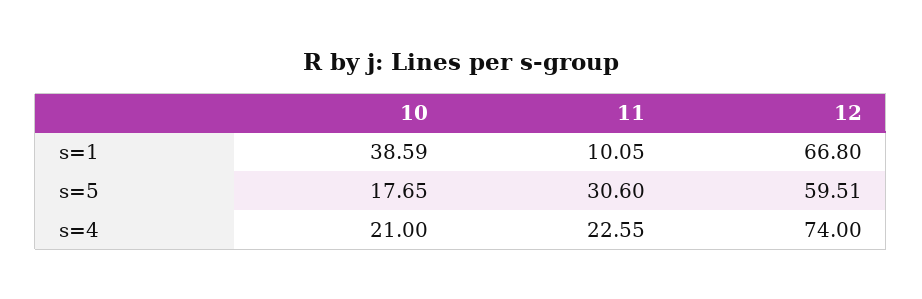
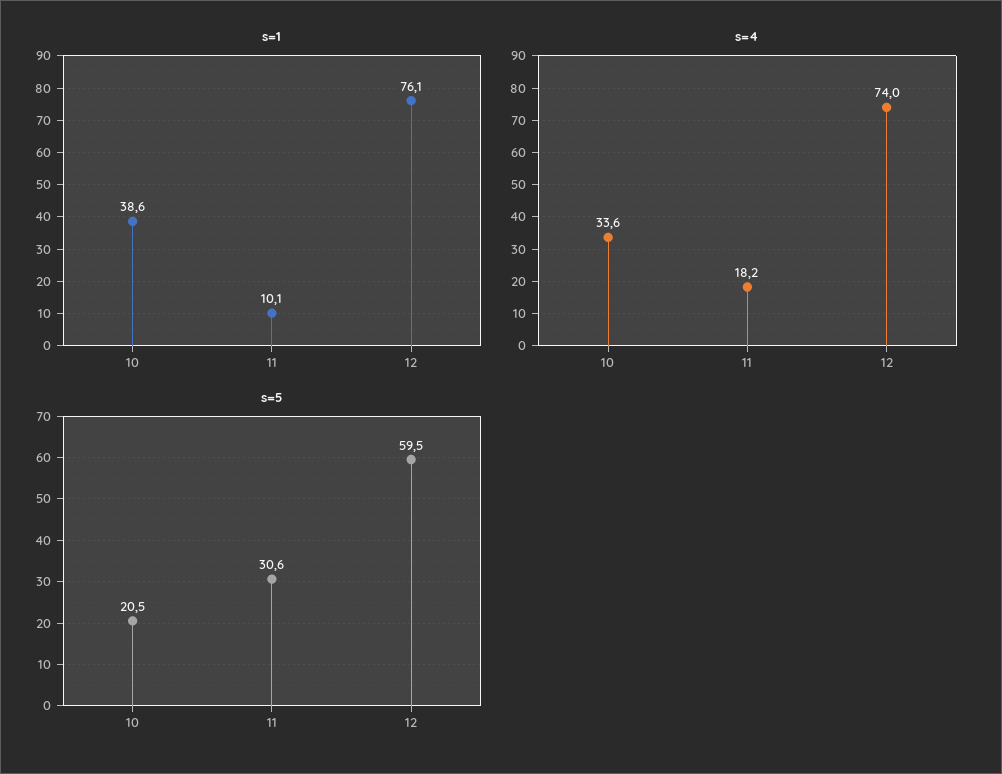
  {
    "s=1": {
      "10": 38.59,
      "11": 10.05,
-     "12": 66.8
+     "12": 76.1
    },
    "s=5": {
-     "10": 17.65,
+     "10": 20.5,
      "11": 30.6,
      "12": 59.51
    },
    "s=4": {
-     "10": 21,
+     "10": 33.6,
-     "11": 22.55,
+     "11": 18.2,
      "12": 74
    }
  }

